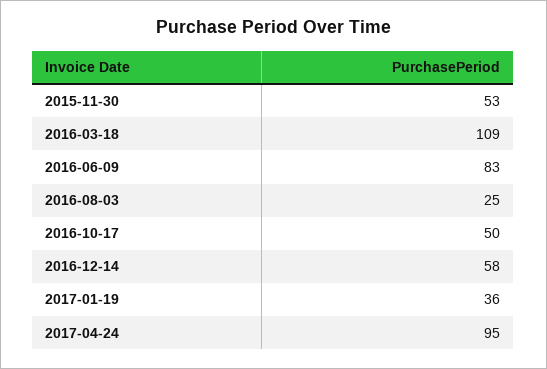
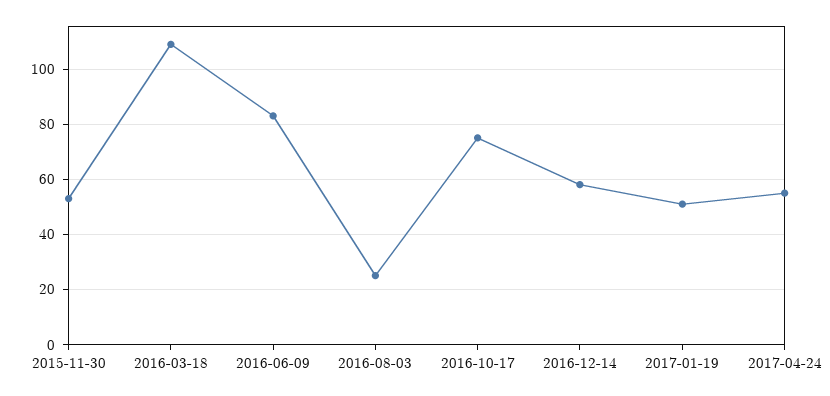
  {
    "2015-11-30": 53,
    "2016-03-18": 109,
    "2016-06-09": 83,
    "2016-08-03": 25,
-   "2016-10-17": 50,
+   "2016-10-17": 75,
    "2016-12-14": 58,
-   "2017-01-19": 36,
+   "2017-01-19": 50,
-   "2017-04-24": 95
+   "2017-04-24": 55
  }

